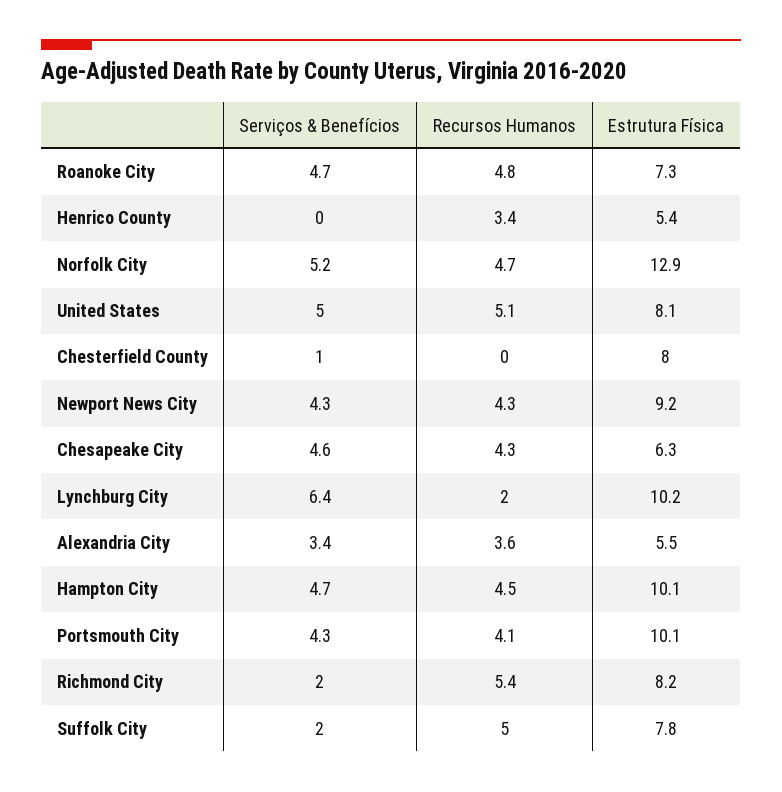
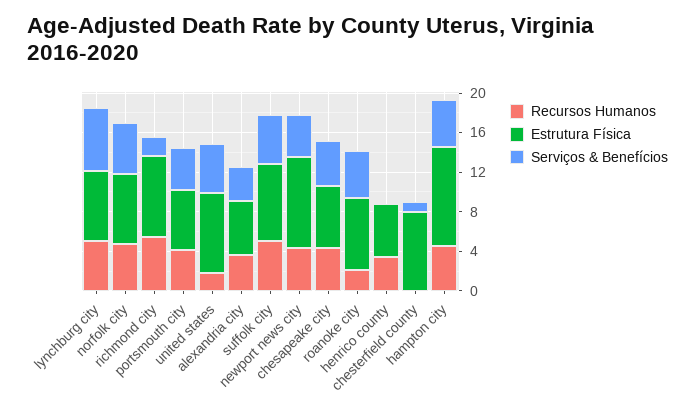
  {
    "Serviços & Benefícios": {
      "Roanoke City": 4.7,
      "Henrico County": 0,
      "Norfolk City": 5.2,
      "United States": 5,
      "Chesterfield County": 1,
      "Newport News City": 4.3,
      "Chesapeake City": 4.6,
      "Lynchburg City": 6.4,
      "Alexandria City": 3.4,
      "Hampton City": 4.7,
      "Portsmouth City": 4.3,
      "Richmond City": 2,
-     "Suffolk City": 2
+     "Suffolk City": 5
    },
    "Recursos Humanos": {
-     "Roanoke City": 4.8,
+     "Roanoke City": 2,
      "Henrico County": 3.4,
      "Norfolk City": 4.7,
-     "United States": 5.1,
+     "United States": 2,
      "Chesterfield County": 0,
      "Newport News City": 4.3,
      "Chesapeake City": 4.3,
-     "Lynchburg City": 2,
+     "Lynchburg City": 5,
      "Alexandria City": 3.6,
      "Hampton City": 4.5,
      "Portsmouth City": 4.1,
      "Richmond City": 5.4,
      "Suffolk City": 5
    },
    "Estrutura Física": {
      "Roanoke City": 7.3,
      "Henrico County": 5.4,
-     "Norfolk City": 12.9,
+     "Norfolk City": 7,
      "United States": 8.1,
      "Chesterfield County": 8,
      "Newport News City": 9.2,
      "Chesapeake City": 6.3,
-     "Lynchburg City": 10.2,
+     "Lynchburg City": 7,
      "Alexandria City": 5.5,
      "Hampton City": 10.1,
-     "Portsmouth City": 10.1,
+     "Portsmouth City": 6,
      "Richmond City": 8.2,
      "Suffolk City": 7.8
    }
  }

